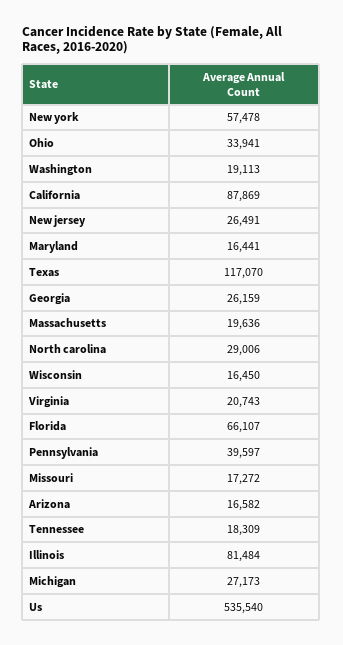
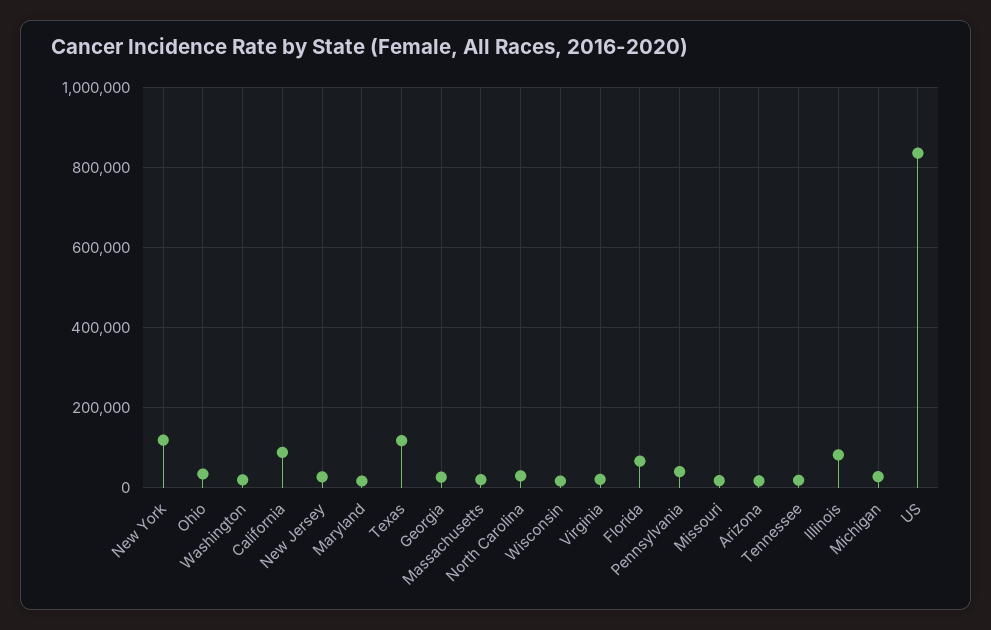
  {
-   "New york": 57478,
+   "New york": 120000,
    "Ohio": 33941,
    "Washington": 19113,
    "California": 87869,
    "New jersey": 26491,
    "Maryland": 16441,
    "Texas": 117070,
    "Georgia": 26159,
    "Massachusetts": 19636,
    "North carolina": 29006,
    "Wisconsin": 16450,
    "Virginia": 20743,
    "Florida": 66107,
    "Pennsylvania": 39597,
    "Missouri": 17272,
    "Arizona": 16582,
    "Tennessee": 18309,
    "Illinois": 81484,
    "Michigan": 27173,
-   "Us": 535540
+   "Us": 840000
  }

